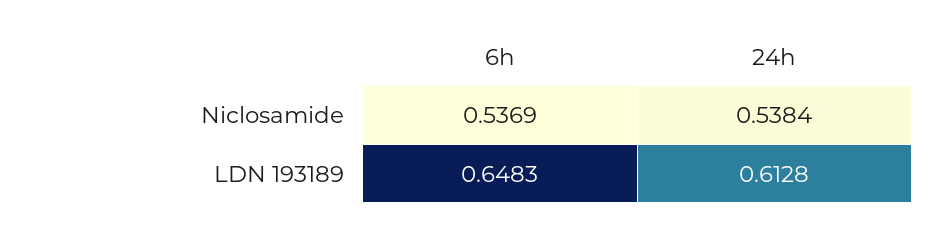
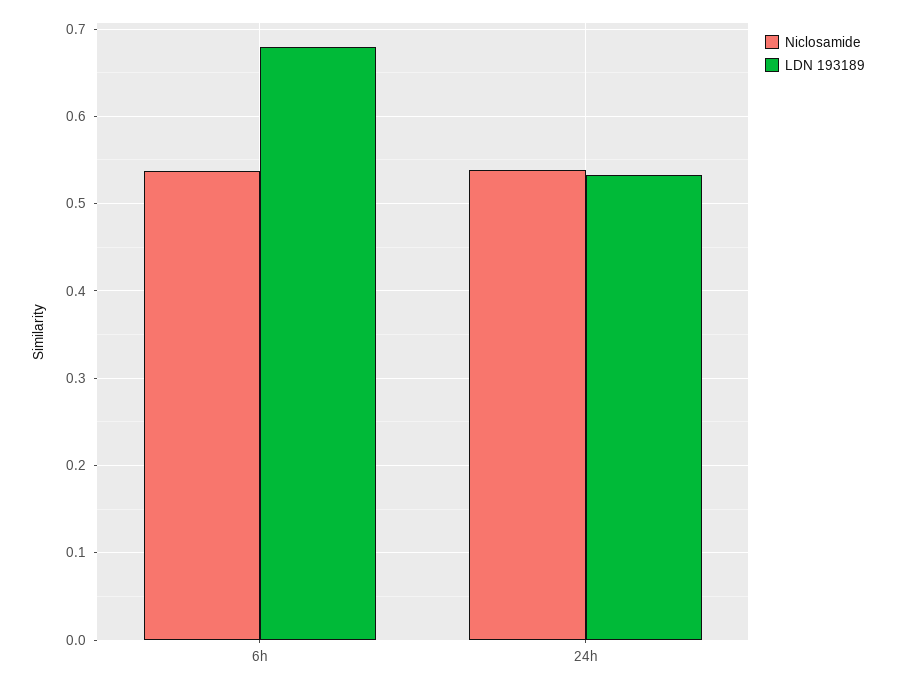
  {
    "Niclosamide": {
      "6h": 0.5369,
      "24h": 0.5384
    },
    "LDN 193189": {
-     "6h": 0.6483,
+     "6h": 0.68,
-     "24h": 0.6128
+     "24h": 0.53
    }
  }

